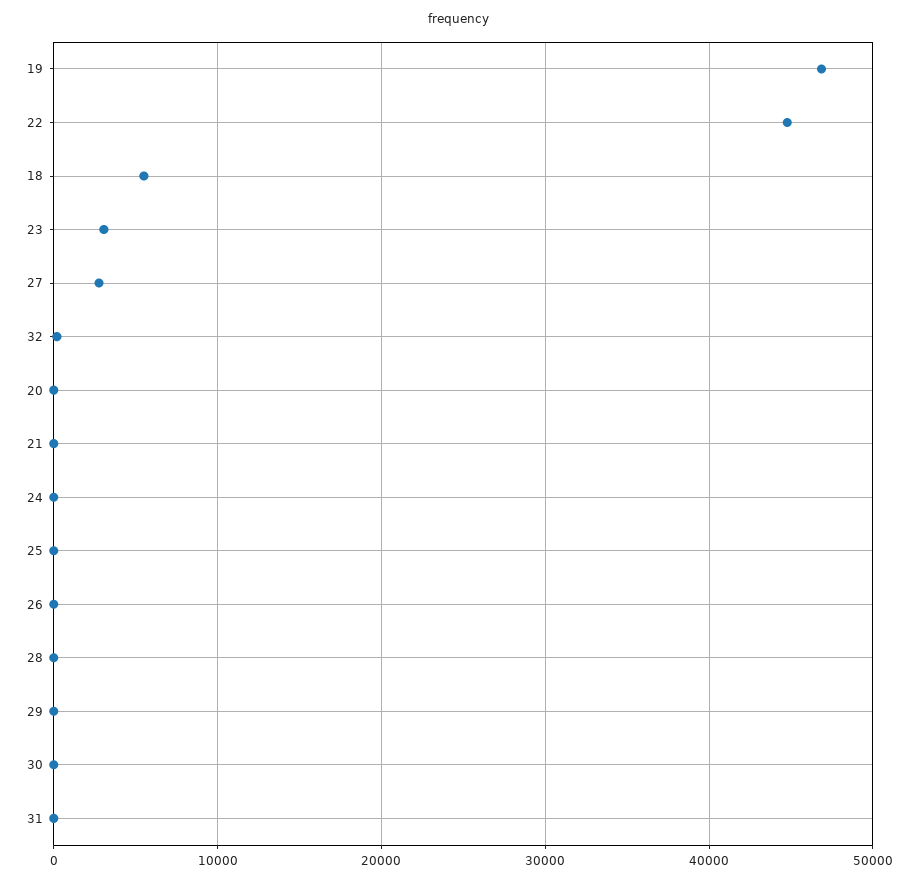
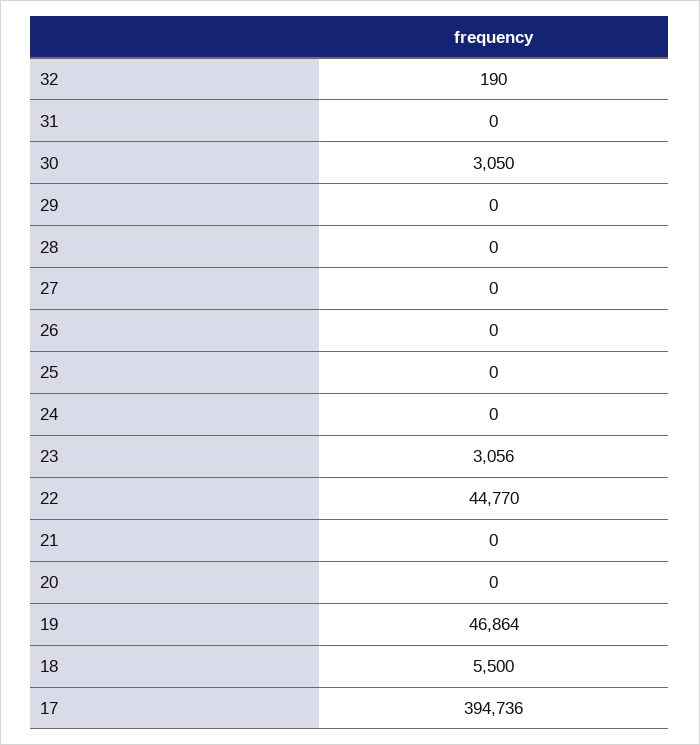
  {
    "19": 46864,
    "22": 44770,
    "18": 5500,
    "23": 3056,
-   "27": 3000,
+   "27": 0,
    "32": 190,
    "20": 0,
    "21": 0,
    "24": 0,
    "25": 0,
    "26": 0,
    "28": 0,
    "29": 0,
-   "30": 0,
+   "30": 3050,
-   "31": 0
+   "31": 0,
+   "17": 394736
  }

